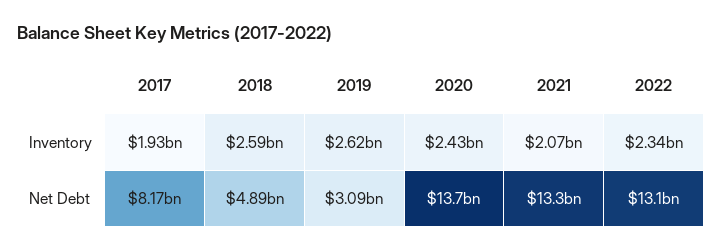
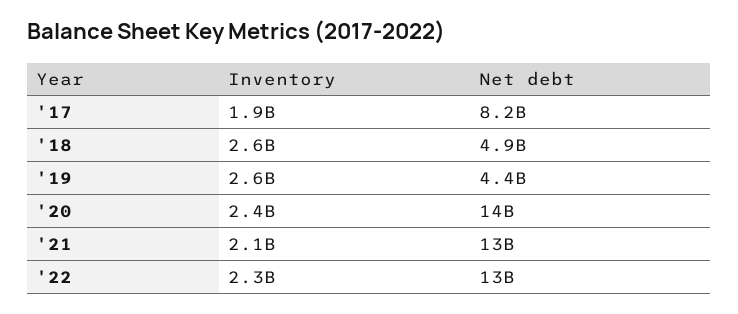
  {
    "2017": {
      "Inventory": 1930000000,
      "Net Debt": 8170000000
    },
    "2018": {
      "Inventory": 2590000000,
      "Net Debt": 4890000000
    },
    "2019": {
      "Inventory": 2620000000,
-     "Net Debt": 3090000000
+     "Net Debt": 4400000000
    },
    "2020": {
      "Inventory": 2430000000,
      "Net Debt": 13700000000
    },
    "2021": {
      "Inventory": 2070000000,
      "Net Debt": 13300000000
    },
    "2022": {
      "Inventory": 2340000000,
      "Net Debt": 13100000000
    }
  }

